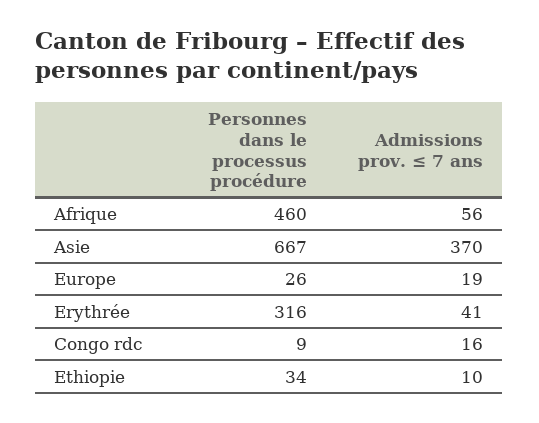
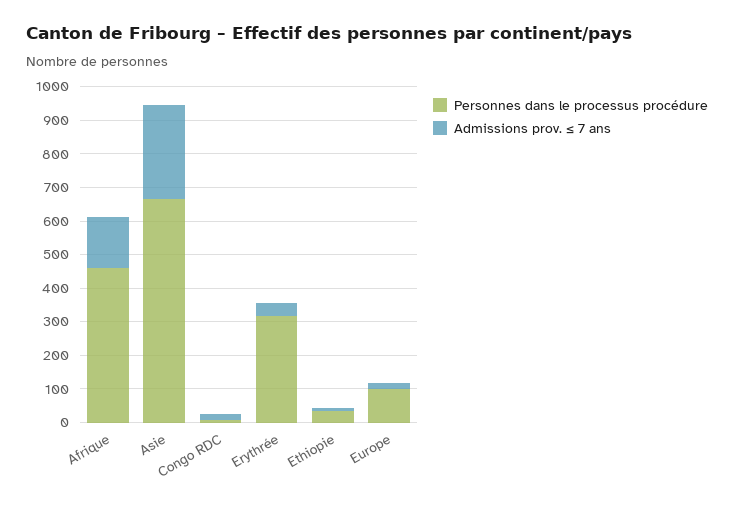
  {
    "Personnes dans le processus procédure": {
      "Afrique": 460,
      "Asie": 667,
-     "Europe": 26,
+     "Europe": 100,
      "Erythrée": 316,
      "Congo rdc": 9,
      "Ethiopie": 34
    },
    "Admissions prov. ≤ 7 ans": {
-     "Afrique": 56,
+     "Afrique": 150,
-     "Asie": 370,
+     "Asie": 275,
      "Europe": 19,
      "Erythrée": 41,
      "Congo rdc": 16,
      "Ethiopie": 10
    }
  }

